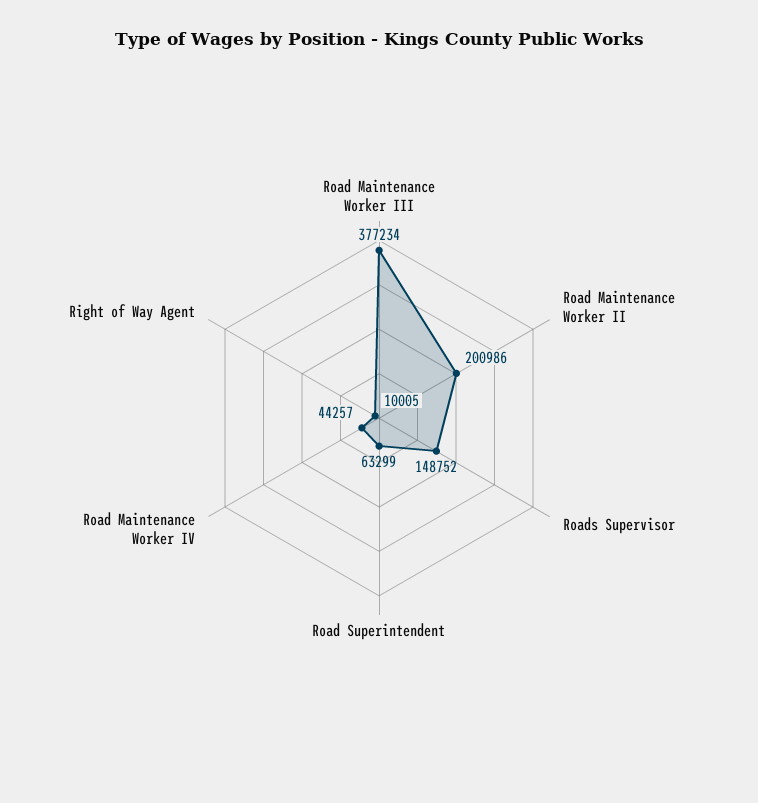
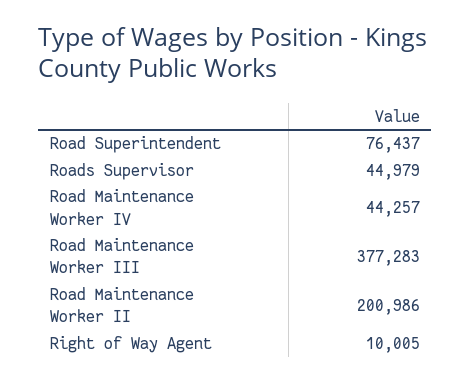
  {
-   "Road Maintenance Worker III": 377234,
+   "Road Maintenance Worker III": 377283,
    "Road Maintenance Worker II": 200986,
-   "Roads Supervisor": 148752,
+   "Roads Supervisor": 44979,
-   "Road Superintendent": 63299,
+   "Road Superintendent": 76437,
    "Road Maintenance Worker IV": 44257,
    "Right of Way Agent": 10005
  }

